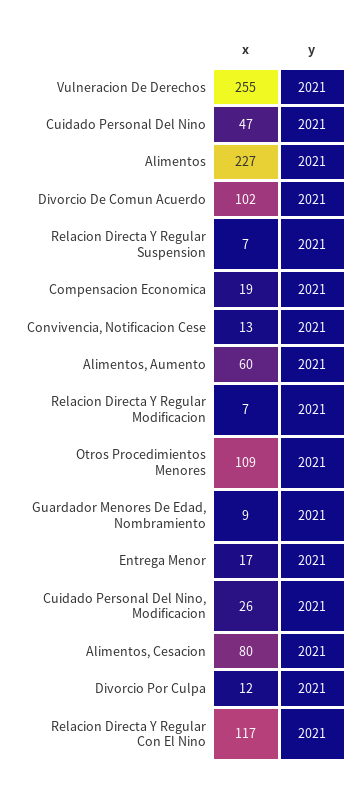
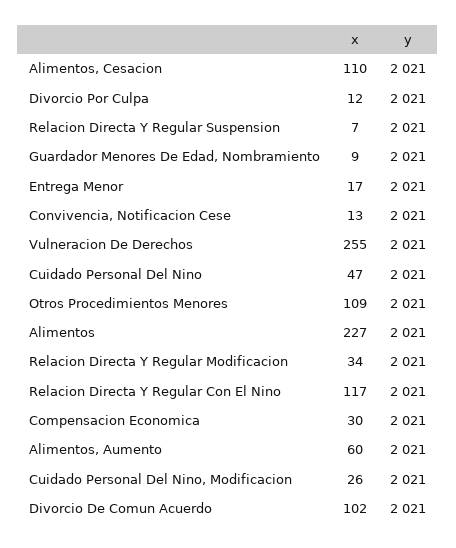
  {
    "x": {
      "Vulneracion De Derechos": 255,
      "Cuidado Personal Del Nino": 47,
      "Alimentos": 227,
      "Divorcio De Comun Acuerdo": 102,
      "Relacion Directa Y Regular Suspension": 7,
-     "Compensacion Economica": 19,
+     "Compensacion Economica": 30,
      "Convivencia, Notificacion Cese": 13,
      "Alimentos, Aumento": 60,
-     "Relacion Directa Y Regular Modificacion": 7,
+     "Relacion Directa Y Regular Modificacion": 34,
      "Otros Procedimientos Menores": 109,
      "Guardador Menores De Edad, Nombramiento": 9,
      "Entrega Menor": 17,
      "Cuidado Personal Del Nino, Modificacion": 26,
-     "Alimentos, Cesacion": 80,
+     "Alimentos, Cesacion": 110,
      "Divorcio Por Culpa": 12,
      "Relacion Directa Y Regular Con El Nino": 117
    },
    "y": {
      "Vulneracion De Derechos": 2021,
      "Cuidado Personal Del Nino": 2021,
      "Alimentos": 2021,
      "Divorcio De Comun Acuerdo": 2021,
      "Relacion Directa Y Regular Suspension": 2021,
      "Compensacion Economica": 2021,
      "Convivencia, Notificacion Cese": 2021,
      "Alimentos, Aumento": 2021,
      "Relacion Directa Y Regular Modificacion": 2021,
      "Otros Procedimientos Menores": 2021,
      "Guardador Menores De Edad, Nombramiento": 2021,
      "Entrega Menor": 2021,
      "Cuidado Personal Del Nino, Modificacion": 2021,
      "Alimentos, Cesacion": 2021,
      "Divorcio Por Culpa": 2021,
      "Relacion Directa Y Regular Con El Nino": 2021
    }
  }

